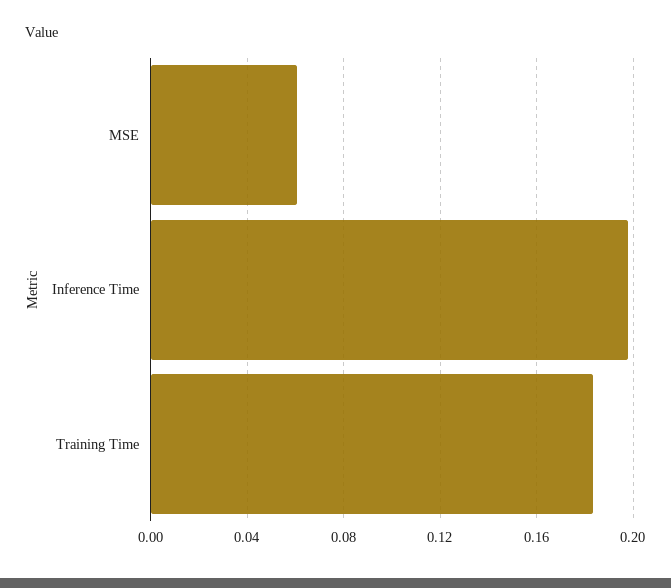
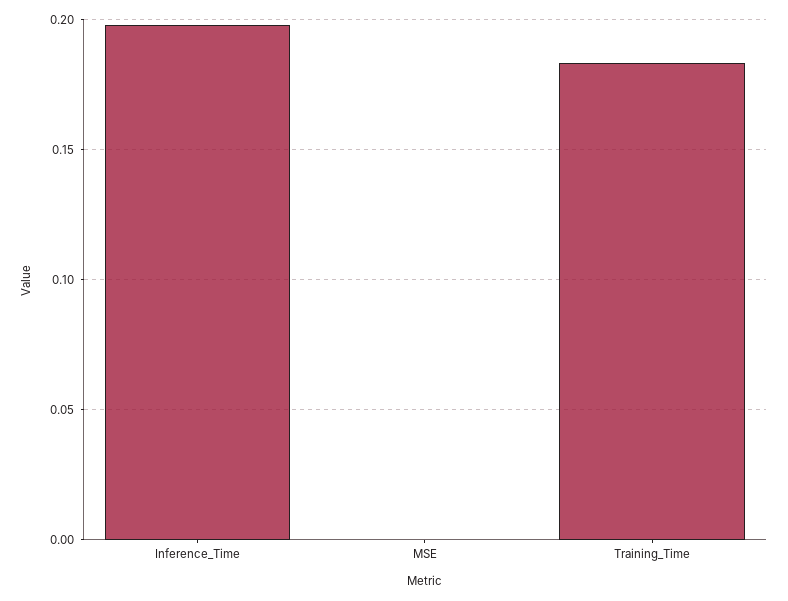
  {
-   "MSE": 0.06,
+   "MSE": 0,
    "Inference Time": 0.2,
    "Training Time": 0.185
  }

